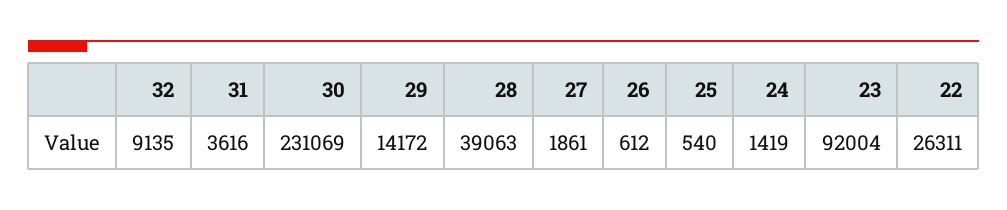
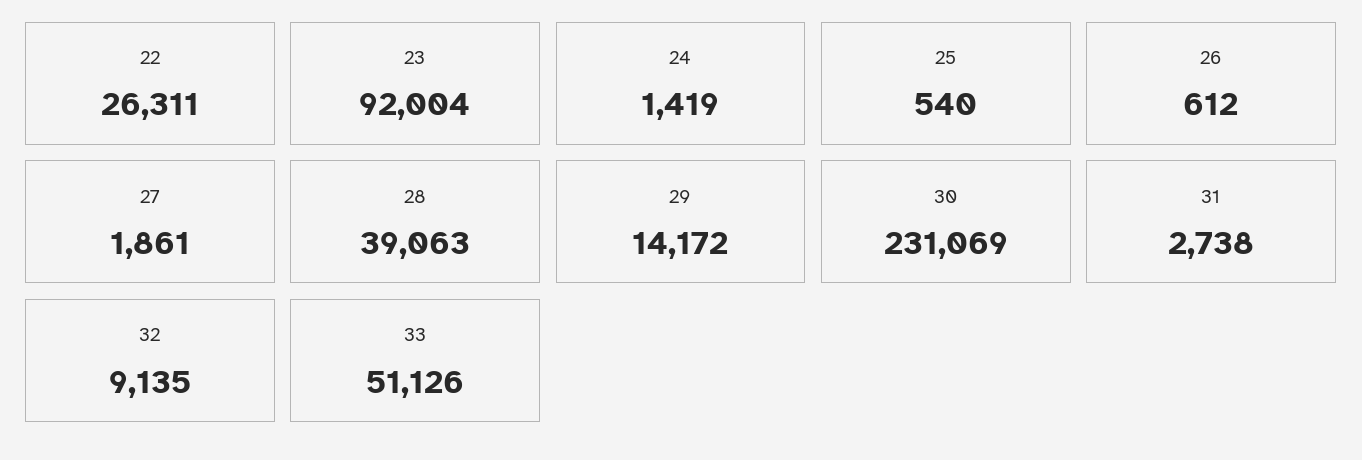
  {
    "32": 9135,
-   "31": 3616,
+   "31": 2738,
    "30": 231069,
    "29": 14172,
    "28": 39063,
    "27": 1861,
    "26": 612,
    "25": 540,
    "24": 1419,
    "23": 92004,
-   "22": 26311
+   "22": 26311,
+   "33": 51126
  }

